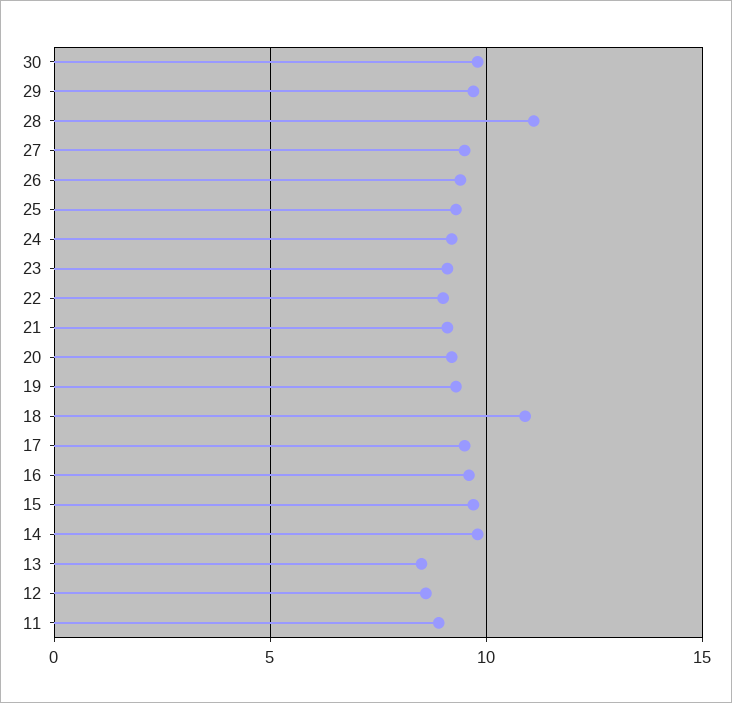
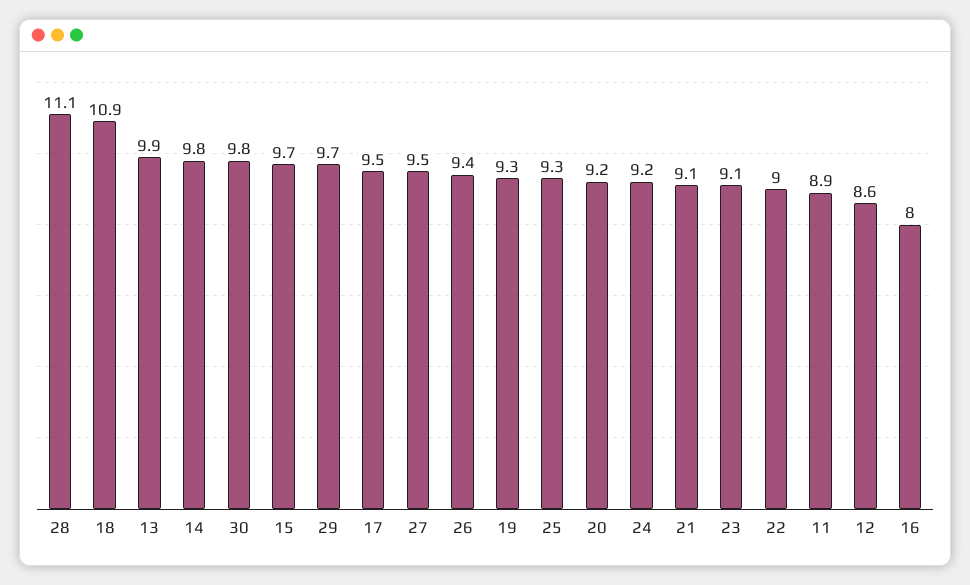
  {
    "30": 9.8,
    "29": 9.7,
    "28": 11.1,
    "27": 9.5,
    "26": 9.4,
    "25": 9.3,
    "24": 9.2,
    "23": 9.1,
    "22": 9,
    "21": 9.1,
    "20": 9.2,
    "19": 9.3,
    "18": 10.9,
    "17": 9.5,
-   "16": 9.5,
+   "16": 8,
    "15": 9.7,
    "14": 9.8,
-   "13": 8.5,
+   "13": 9.9,
    "12": 8.6,
    "11": 8.9
  }

